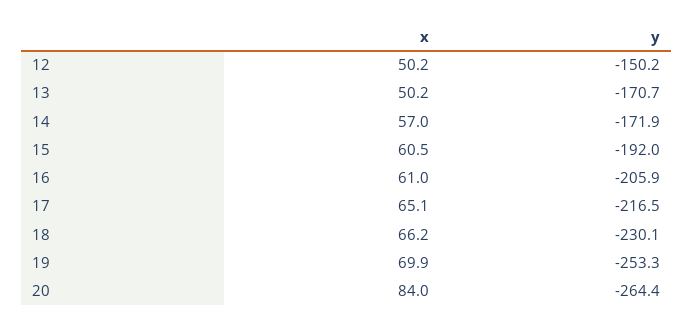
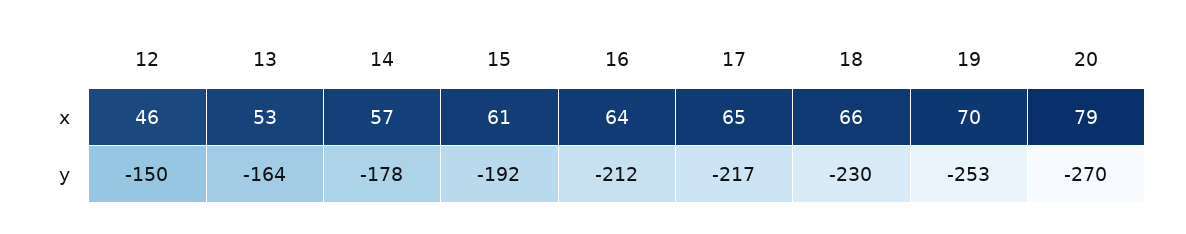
  {
    "x": {
-     "12": 50.2,
+     "12": 46,
-     "13": 50.2,
+     "13": 53,
      "14": 57,
      "15": 60.5,
-     "16": 61,
+     "16": 64,
      "17": 65.1,
      "18": 66.2,
      "19": 69.9,
-     "20": 84
+     "20": 79
    },
    "y": {
      "12": -150.2,
-     "13": -170.7,
+     "13": -164,
-     "14": -171.9,
+     "14": -178,
      "15": -192,
-     "16": -205.9,
+     "16": -212,
      "17": -216.5,
      "18": -230.1,
      "19": -253.3,
-     "20": -264.4
+     "20": -270
    }
  }

